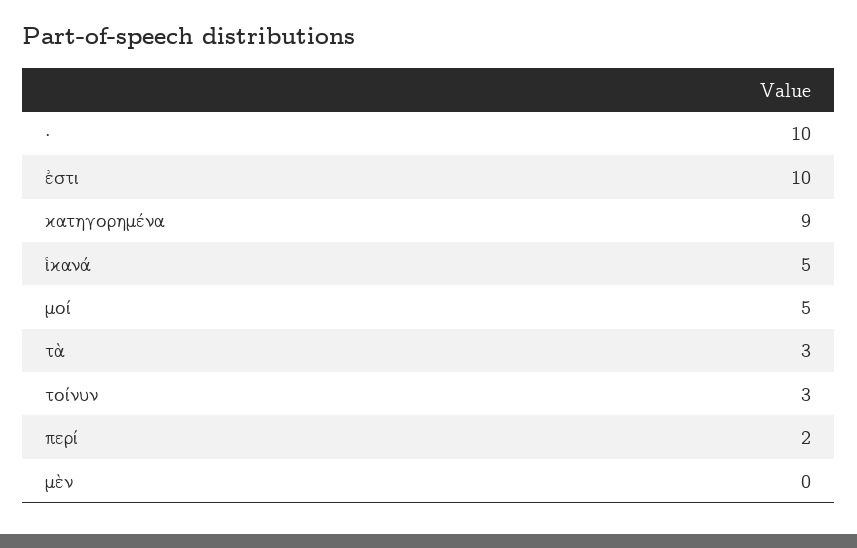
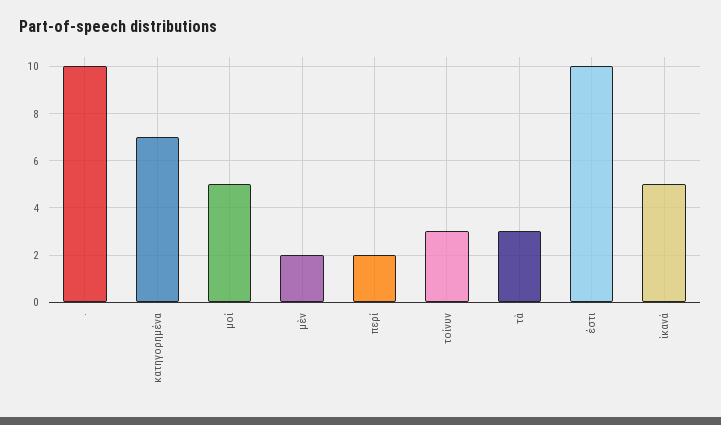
  {
    "·": 10,
    "ἐστι": 10,
-   "κατηγορημένα": 9,
+   "κατηγορημένα": 7,
    "ἱκανά": 5,
    "μοί": 5,
    "τὰ": 3,
    "τοίνυν": 3,
    "περί": 2,
-   "μὲν": 0
+   "μὲν": 2
  }

